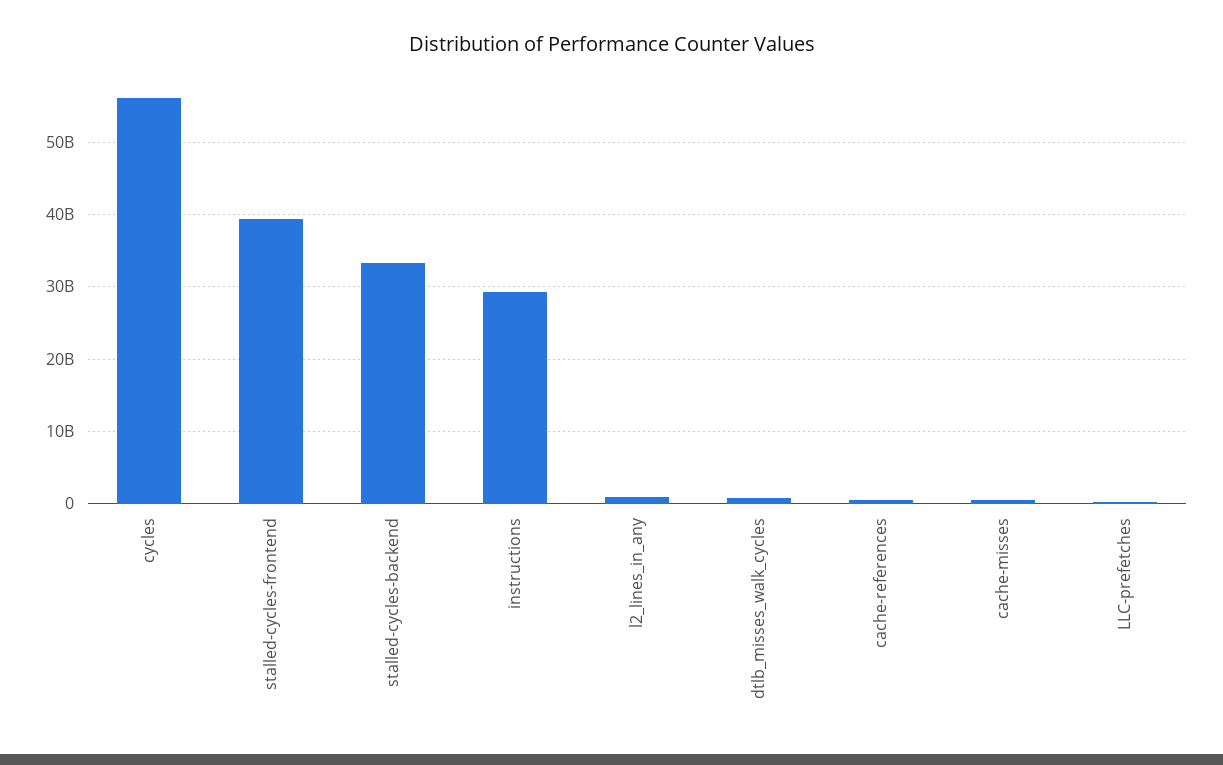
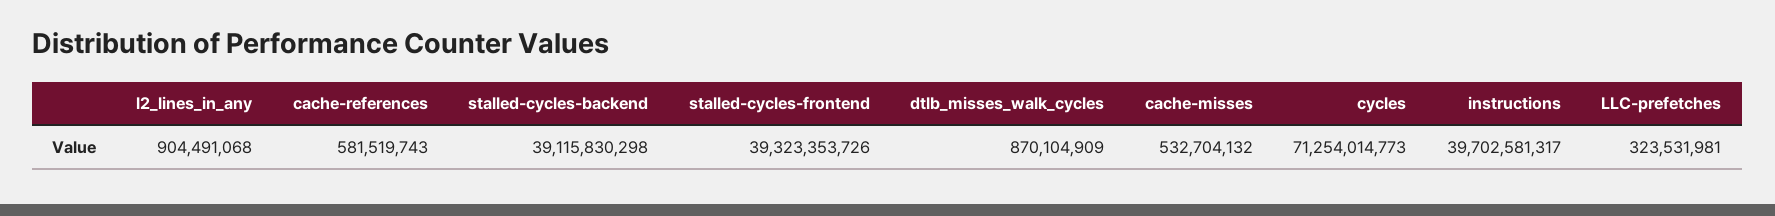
  {
-   "cycles": 56000000000,
+   "cycles": 71254014773,
    "stalled-cycles-frontend": 39323353726,
-   "stalled-cycles-backend": 33000000000,
+   "stalled-cycles-backend": 39115830298,
-   "instructions": 29000000000,
+   "instructions": 39702581317,
    "l2_lines_in_any": 904491068,
    "dtlb_misses_walk_cycles": 870104909,
    "cache-references": 581519743,
    "cache-misses": 532704132,
    "LLC-prefetches": 323531981
  }

